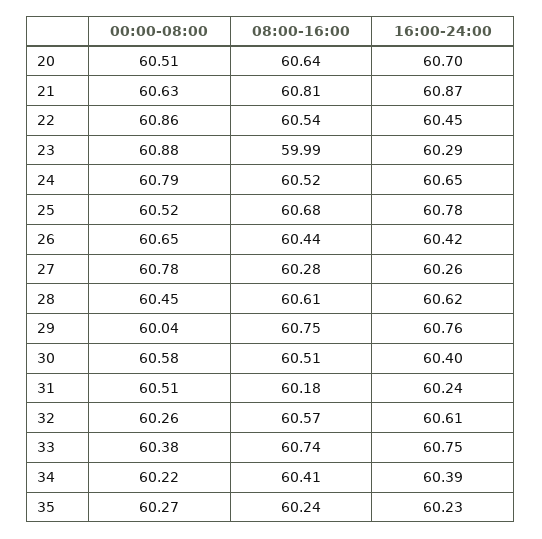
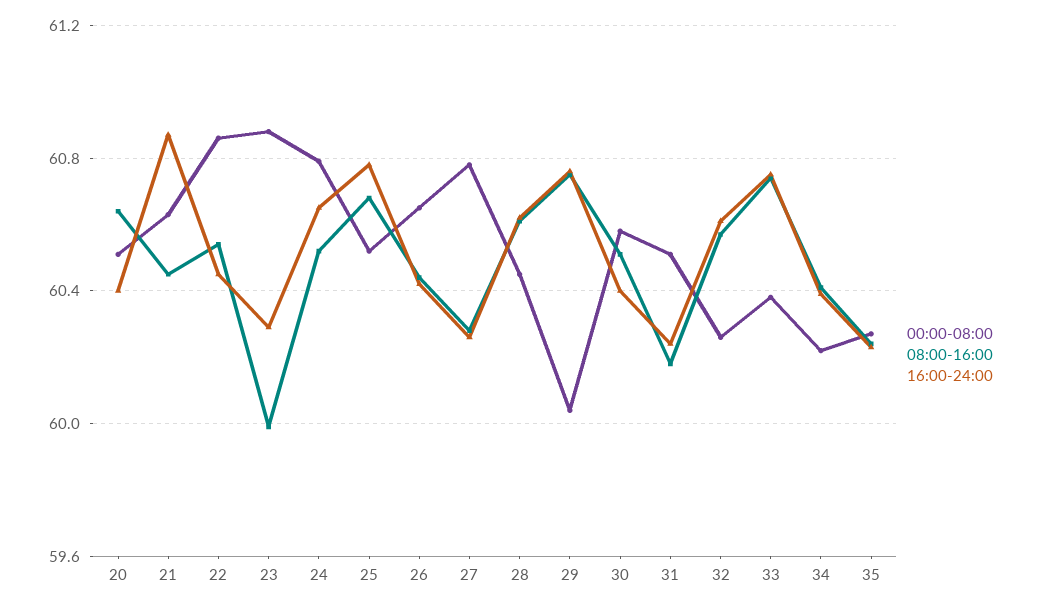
  {
    "00:00-08:00": {
      "20": 60.51,
      "21": 60.63,
      "22": 60.86,
      "23": 60.88,
      "24": 60.79,
      "25": 60.52,
      "26": 60.65,
      "27": 60.78,
      "28": 60.45,
      "29": 60.04,
      "30": 60.58,
      "31": 60.51,
      "32": 60.26,
      "33": 60.38,
      "34": 60.22,
      "35": 60.27
    },
    "08:00-16:00": {
      "20": 60.64,
-     "21": 60.81,
+     "21": 60.45,
      "22": 60.54,
      "23": 59.99,
      "24": 60.52,
      "25": 60.68,
      "26": 60.44,
      "27": 60.28,
      "28": 60.61,
      "29": 60.75,
      "30": 60.51,
      "31": 60.18,
      "32": 60.57,
      "33": 60.74,
      "34": 60.41,
      "35": 60.24
    },
    "16:00-24:00": {
-     "20": 60.7,
+     "20": 60.4,
      "21": 60.87,
      "22": 60.45,
      "23": 60.29,
      "24": 60.65,
      "25": 60.78,
      "26": 60.42,
      "27": 60.26,
      "28": 60.62,
      "29": 60.76,
      "30": 60.4,
      "31": 60.24,
      "32": 60.61,
      "33": 60.75,
      "34": 60.39,
      "35": 60.23
    }
  }

